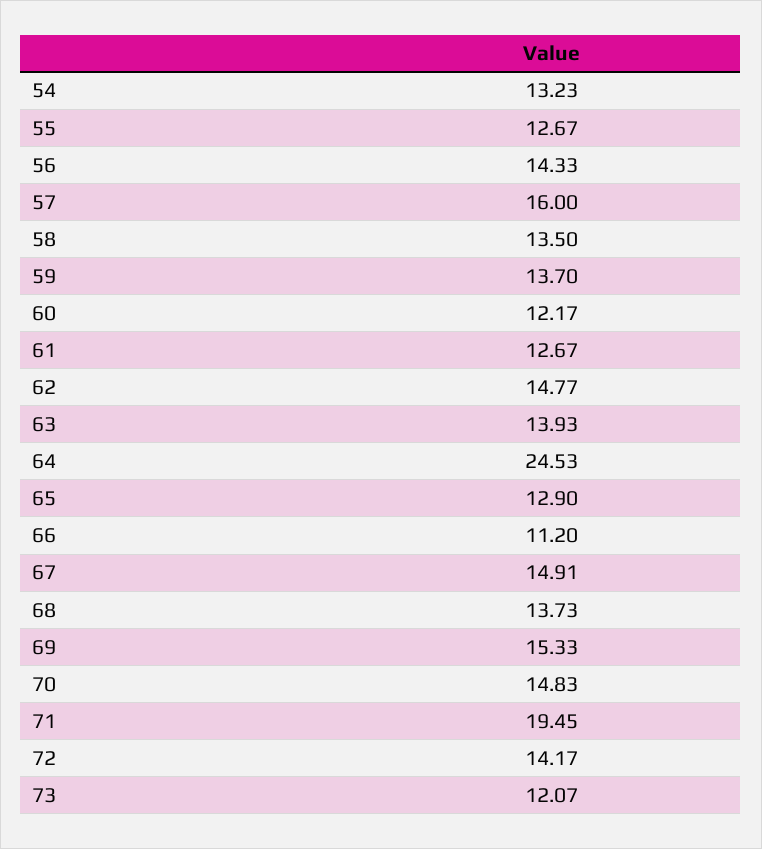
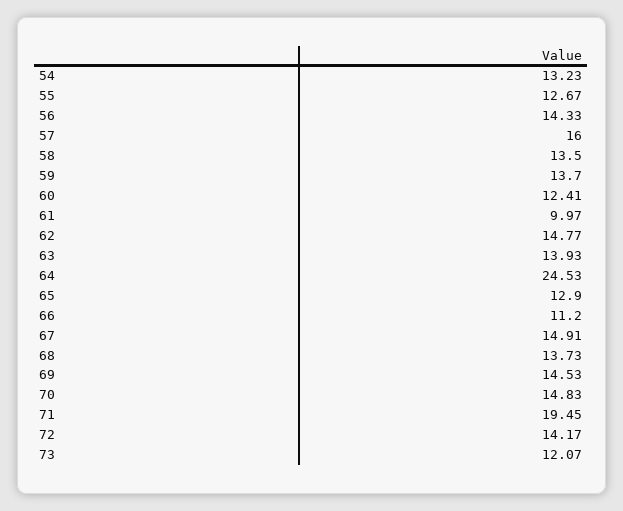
  {
    "54": 13.23,
    "55": 12.67,
    "56": 14.33,
    "57": 16,
    "58": 13.5,
    "59": 13.7,
-   "60": 12.17,
+   "60": 12.41,
-   "61": 12.67,
+   "61": 9.97,
    "62": 14.77,
    "63": 13.93,
    "64": 24.53,
    "65": 12.9,
    "66": 11.2,
    "67": 14.91,
    "68": 13.73,
-   "69": 15.33,
+   "69": 14.53,
    "70": 14.83,
    "71": 19.45,
    "72": 14.17,
    "73": 12.07
  }

